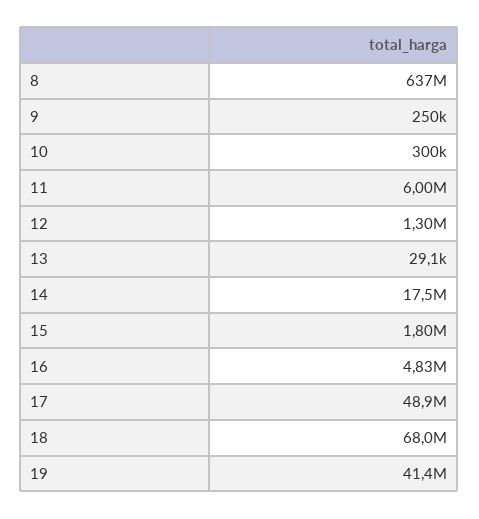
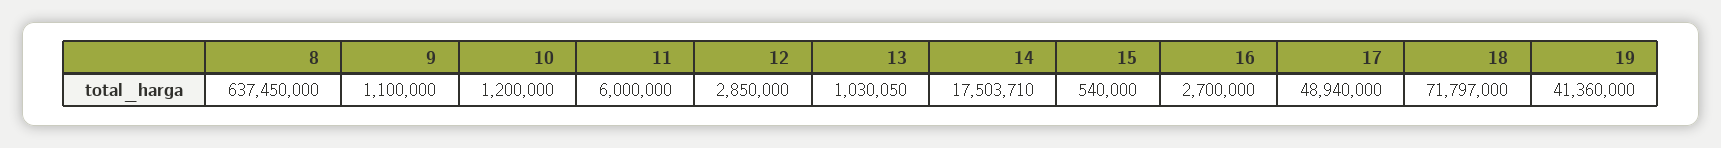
  {
    "8": 637450000,
-   "9": 250000,
+   "9": 1100000,
-   "10": 300000,
+   "10": 1200000,
    "11": 6000000,
-   "12": 1300000,
+   "12": 2850000,
-   "13": 29100,
+   "13": 1030050,
    "14": 17503710,
-   "15": 1800000,
+   "15": 540000,
-   "16": 4830000,
+   "16": 2700000,
    "17": 48940000,
-   "18": 68000000,
+   "18": 71797000,
    "19": 41360000
  }

